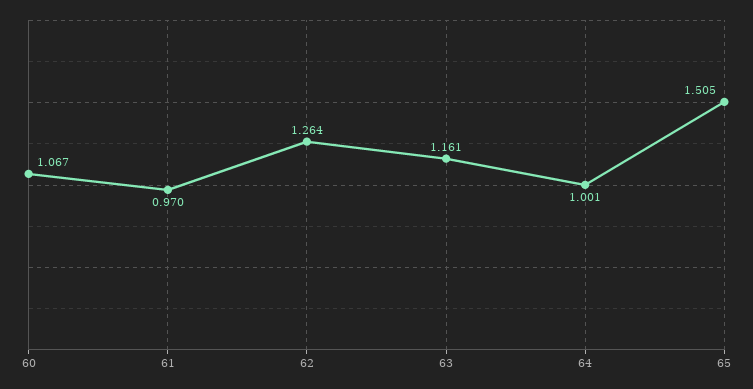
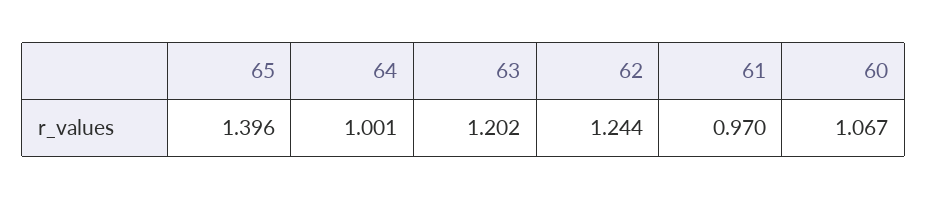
  {
    "60": 1.067,
    "61": 0.97,
-   "62": 1.264,
+   "62": 1.244,
-   "63": 1.161,
+   "63": 1.202,
    "64": 1.001,
-   "65": 1.505
+   "65": 1.396
  }

